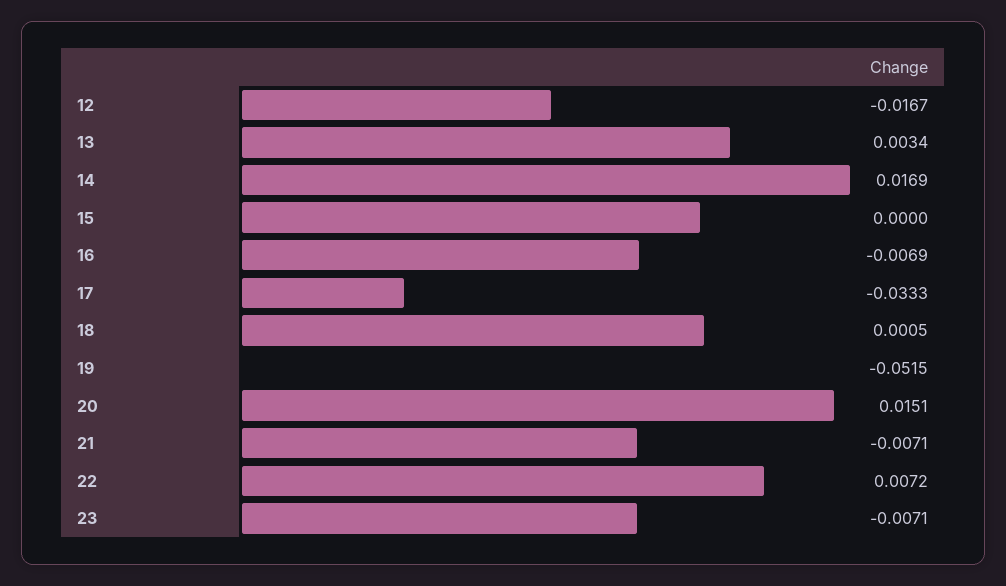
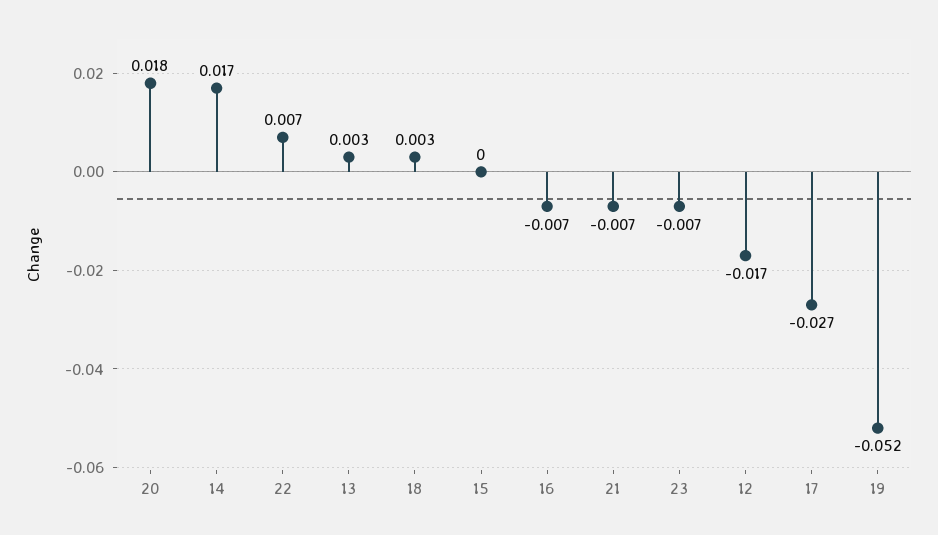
  {
    "12": -0.0167,
    "13": 0.0034,
    "14": 0.0169,
    "15": 0,
    "16": -0.0069,
-   "17": -0.0333,
+   "17": -0.027,
-   "18": 0.0005,
+   "18": 0.003,
    "19": -0.0515,
-   "20": 0.0151,
+   "20": 0.018,
    "21": -0.0071,
    "22": 0.0072,
    "23": -0.0071
  }

